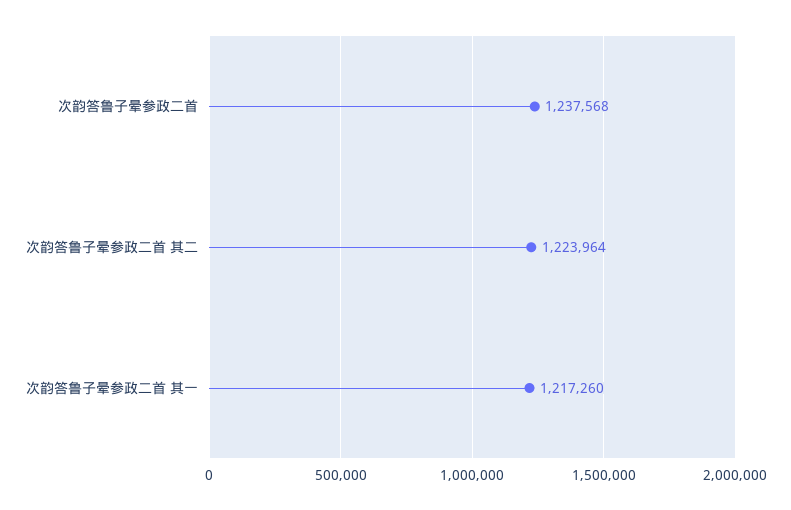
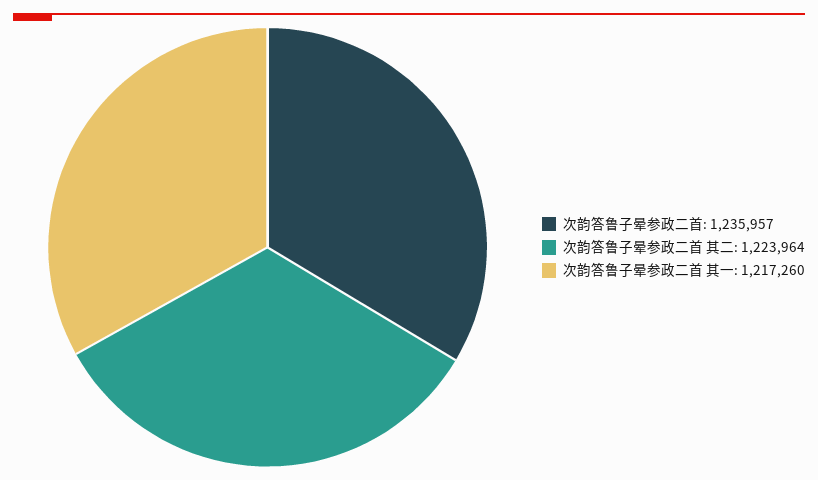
  {
-   "次韵答鲁子晕参政二首": 1237568,
+   "次韵答鲁子晕参政二首": 1235957,
    "次韵答鲁子晕参政二首 其二": 1223964,
    "次韵答鲁子晕参政二首 其一": 1217260
  }

